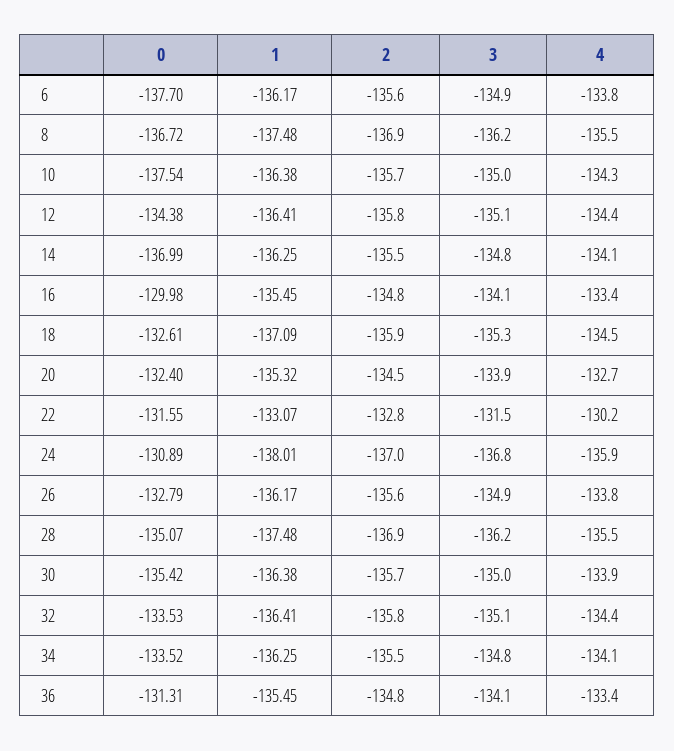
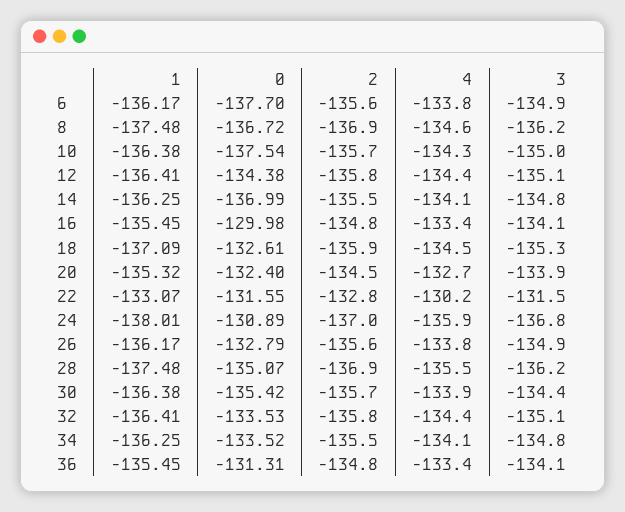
  {
    "0": {
      "6": -137.7,
      "8": -136.72,
      "10": -137.54,
      "12": -134.38,
      "14": -136.99,
      "16": -129.98,
      "18": -132.61,
      "20": -132.4,
      "22": -131.55,
      "24": -130.89,
      "26": -132.79,
      "28": -135.07,
      "30": -135.42,
      "32": -133.53,
      "34": -133.52,
      "36": -131.31
    },
    "1": {
      "6": -136.17,
      "8": -137.48,
      "10": -136.38,
      "12": -136.41,
      "14": -136.25,
      "16": -135.45,
      "18": -137.09,
      "20": -135.32,
      "22": -133.07,
      "24": -138.01,
      "26": -136.17,
      "28": -137.48,
      "30": -136.38,
      "32": -136.41,
      "34": -136.25,
      "36": -135.45
    },
    "2": {
      "6": -135.6,
      "8": -136.9,
      "10": -135.7,
      "12": -135.8,
      "14": -135.5,
      "16": -134.8,
      "18": -135.9,
      "20": -134.5,
      "22": -132.8,
      "24": -137,
      "26": -135.6,
      "28": -136.9,
      "30": -135.7,
      "32": -135.8,
      "34": -135.5,
      "36": -134.8
    },
    "3": {
      "6": -134.9,
      "8": -136.2,
      "10": -135,
      "12": -135.1,
      "14": -134.8,
      "16": -134.1,
      "18": -135.3,
      "20": -133.9,
      "22": -131.5,
      "24": -136.8,
      "26": -134.9,
      "28": -136.2,
-     "30": -135,
+     "30": -134.4,
      "32": -135.1,
      "34": -134.8,
      "36": -134.1
    },
    "4": {
      "6": -133.8,
-     "8": -135.5,
+     "8": -134.6,
      "10": -134.3,
      "12": -134.4,
      "14": -134.1,
      "16": -133.4,
      "18": -134.5,
      "20": -132.7,
      "22": -130.2,
      "24": -135.9,
      "26": -133.8,
      "28": -135.5,
      "30": -133.9,
      "32": -134.4,
      "34": -134.1,
      "36": -133.4
    }
  }

